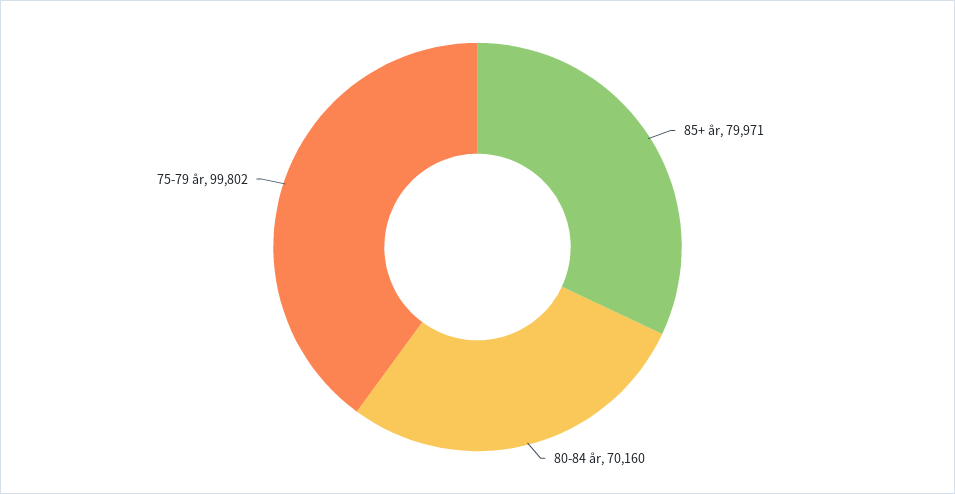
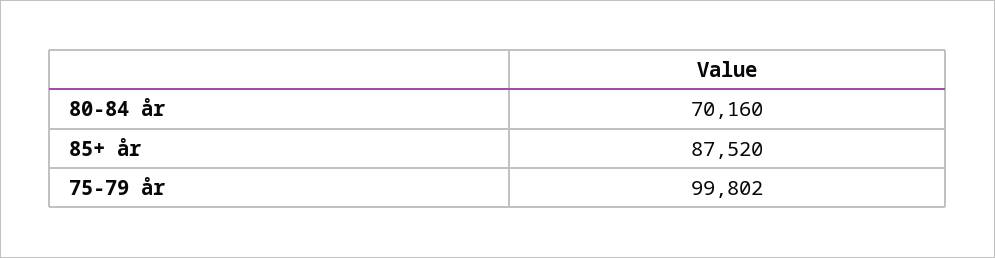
  {
-   "85+ år": 79971,
+   "85+ år": 87520,
    "80-84 år": 70160,
    "75-79 år": 99802
  }

